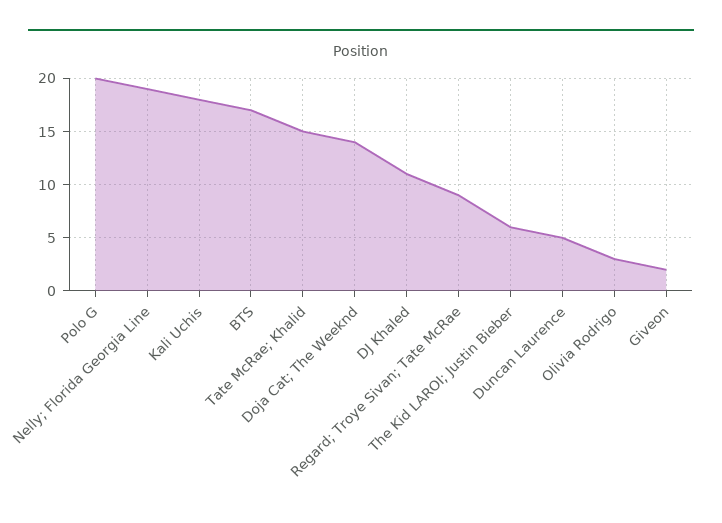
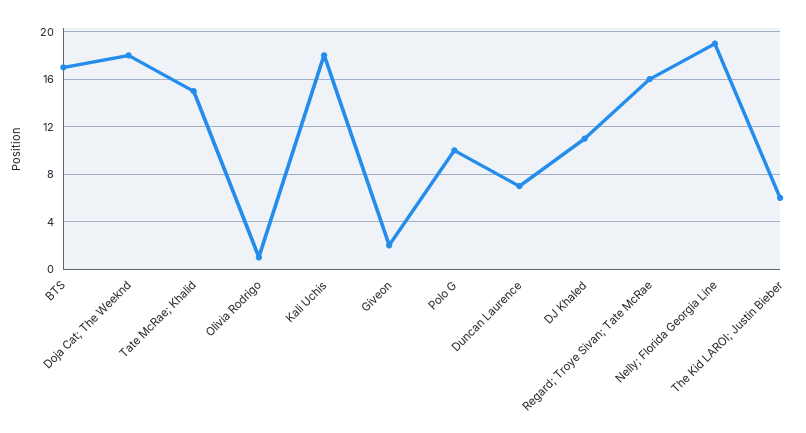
  {
-   "Polo G": 20,
+   "Polo G": 10,
    "Nelly; Florida Georgia Line": 19,
    "Kali Uchis": 18,
    "BTS": 17,
    "Tate McRae; Khalid": 15,
-   "Doja Cat; The Weeknd": 14,
+   "Doja Cat; The Weeknd": 18,
    "DJ Khaled": 11,
-   "Regard; Troye Sivan; Tate McRae": 9,
+   "Regard; Troye Sivan; Tate McRae": 16,
    "The Kid LAROI; Justin Bieber": 6,
-   "Duncan Laurence": 5,
+   "Duncan Laurence": 7,
-   "Olivia Rodrigo": 3,
+   "Olivia Rodrigo": 1,
    "Giveon": 2
  }

